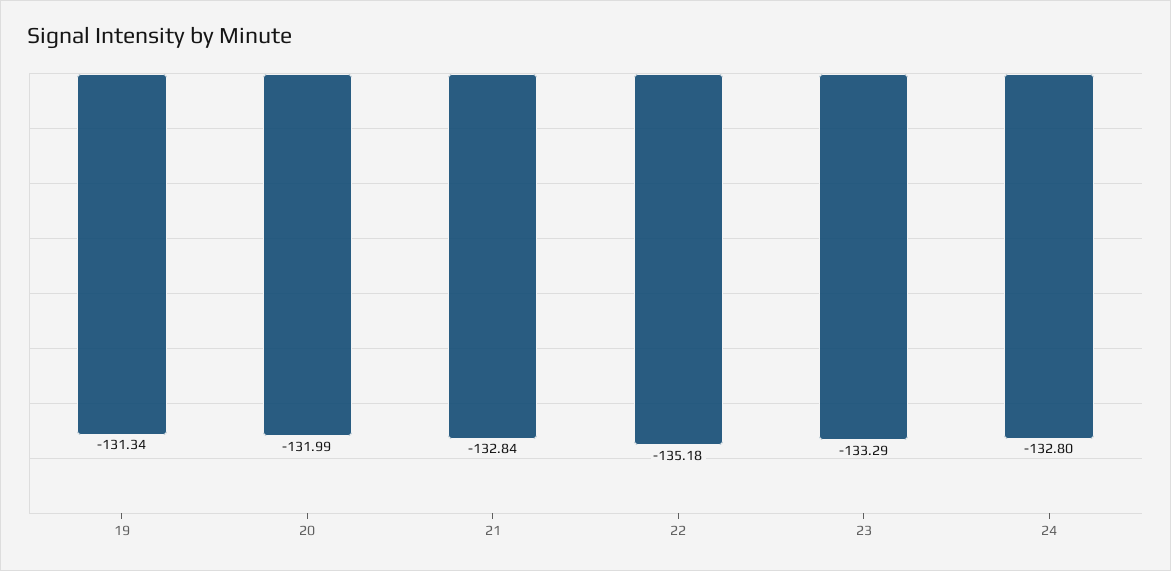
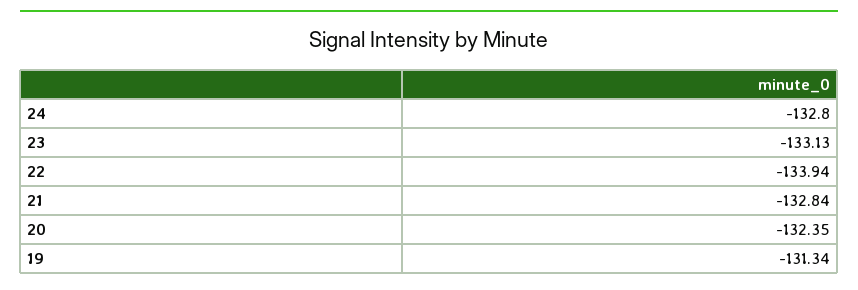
  {
    "19": -131.34,
-   "20": -131.99,
+   "20": -132.35,
    "21": -132.84,
-   "22": -135.18,
+   "22": -133.94,
-   "23": -133.29,
+   "23": -133.13,
    "24": -132.8
  }

